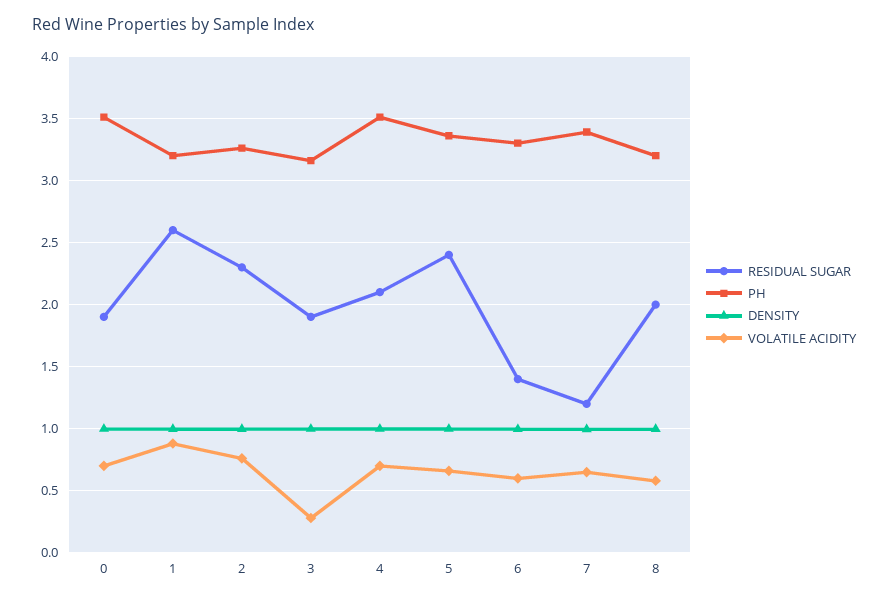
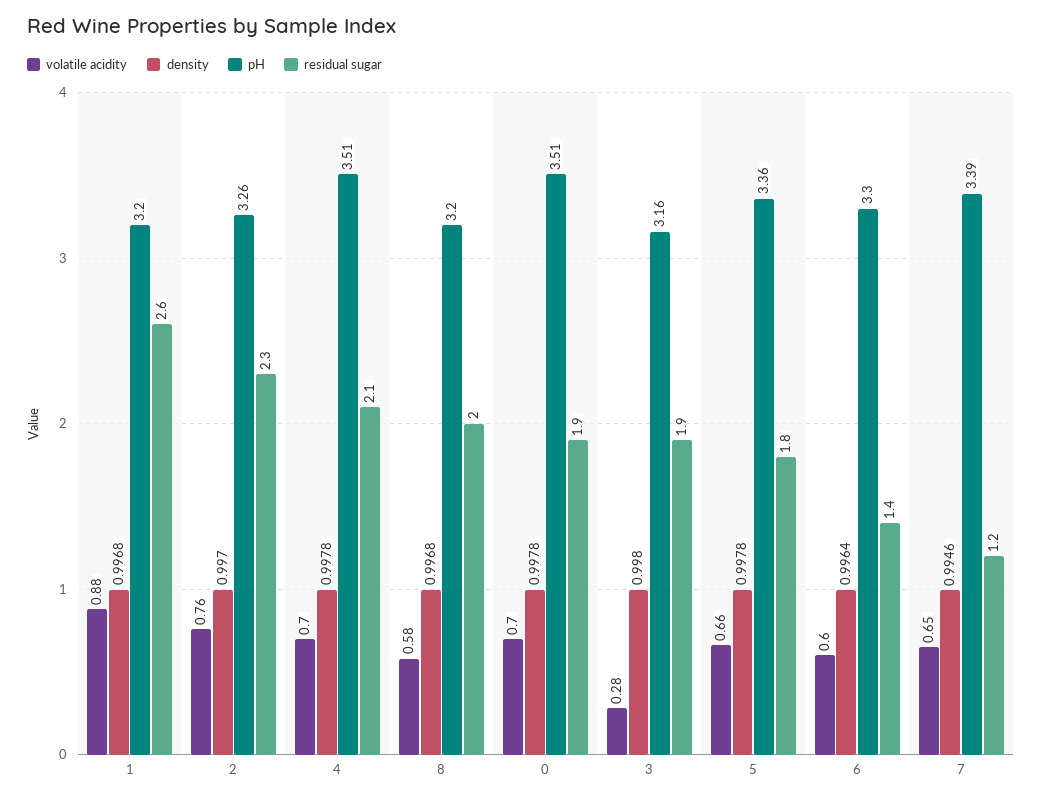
  {
    "RESIDUAL SUGAR": {
      "0": 1.9,
      "1": 2.6,
      "2": 2.3,
      "3": 1.9,
      "4": 2.1,
-     "5": 2.4,
+     "5": 1.8,
      "6": 1.4,
      "7": 1.2,
      "8": 2
    },
    "PH": {
      "0": 3.51,
      "1": 3.2,
      "2": 3.26,
      "3": 3.16,
      "4": 3.51,
      "5": 3.36,
      "6": 3.3,
      "7": 3.39,
      "8": 3.2
    },
    "DENSITY": {
      "0": 0.9978,
      "1": 0.9968,
      "2": 0.997,
      "3": 0.998,
      "4": 0.9978,
      "5": 0.9978,
      "6": 0.9964,
      "7": 0.9946,
      "8": 0.9968
    },
    "VOLATILE ACIDITY": {
      "0": 0.7,
      "1": 0.88,
      "2": 0.76,
      "3": 0.28,
      "4": 0.7,
      "5": 0.66,
      "6": 0.6,
      "7": 0.65,
      "8": 0.58
    }
  }

